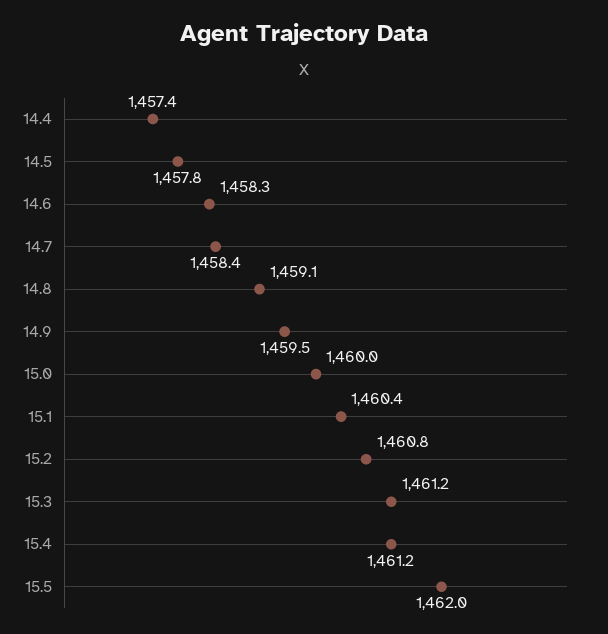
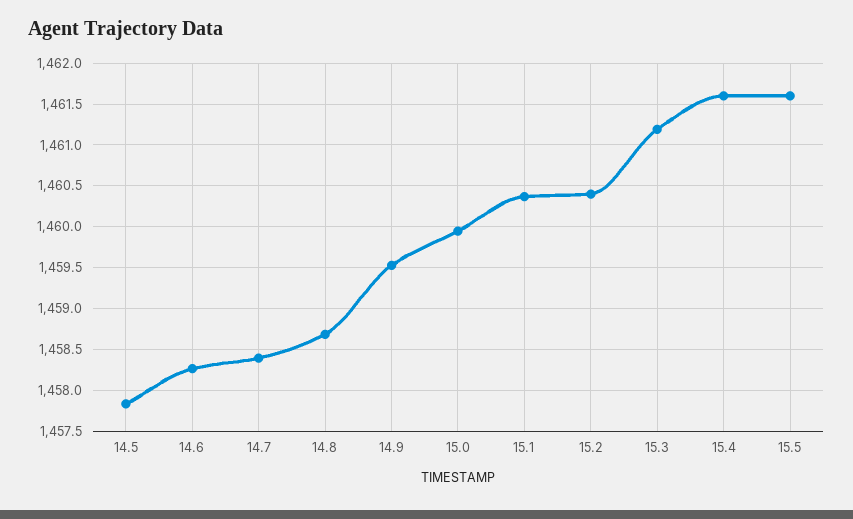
  {
-   "14.4": 1457.4,
    "14.5": 1457.8,
    "14.6": 1458.3,
    "14.7": 1458.4,
-   "14.8": 1459.1,
+   "14.8": 1458.7,
    "14.9": 1459.5,
    "15.0": 1460,
    "15.1": 1460.4,
-   "15.2": 1460.8,
+   "15.2": 1460.4,
    "15.3": 1461.2,
-   "15.4": 1461.2,
+   "15.4": 1461.6,
-   "15.5": 1462
+   "15.5": 1461.6
  }

